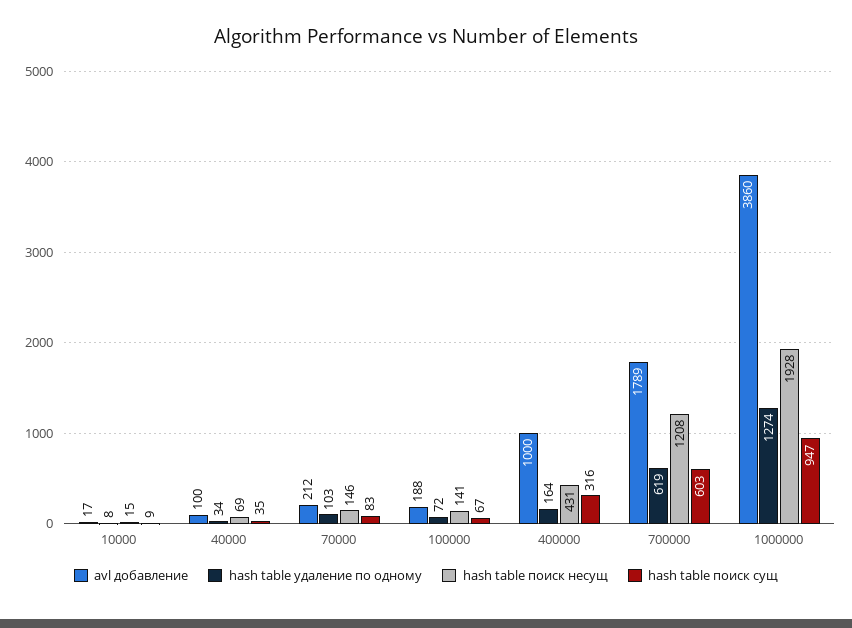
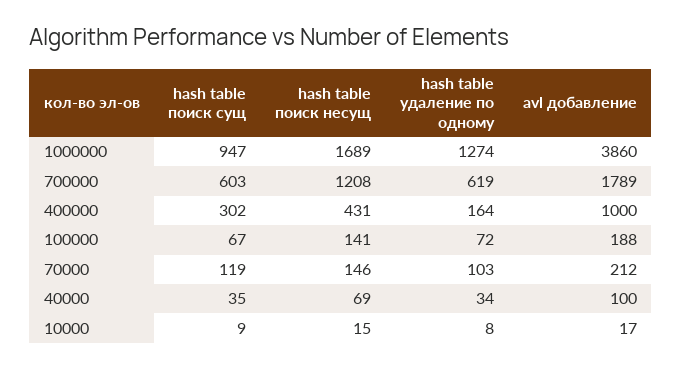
  {
    "avl добавление": {
      "10000": 17,
      "40000": 100,
      "70000": 212,
      "100000": 188,
      "400000": 1000,
      "700000": 1789,
      "1000000": 3860
    },
    "hash table удаление по одному": {
      "10000": 8,
      "40000": 34,
      "70000": 103,
      "100000": 72,
      "400000": 164,
      "700000": 619,
      "1000000": 1274
    },
    "hash table поиск несущ": {
      "10000": 15,
      "40000": 69,
      "70000": 146,
      "100000": 141,
      "400000": 431,
      "700000": 1208,
-     "1000000": 1928
+     "1000000": 1689
    },
    "hash table поиск сущ": {
      "10000": 9,
      "40000": 35,
-     "70000": 83,
+     "70000": 119,
      "100000": 67,
-     "400000": 316,
+     "400000": 302,
      "700000": 603,
      "1000000": 947
    }
  }

